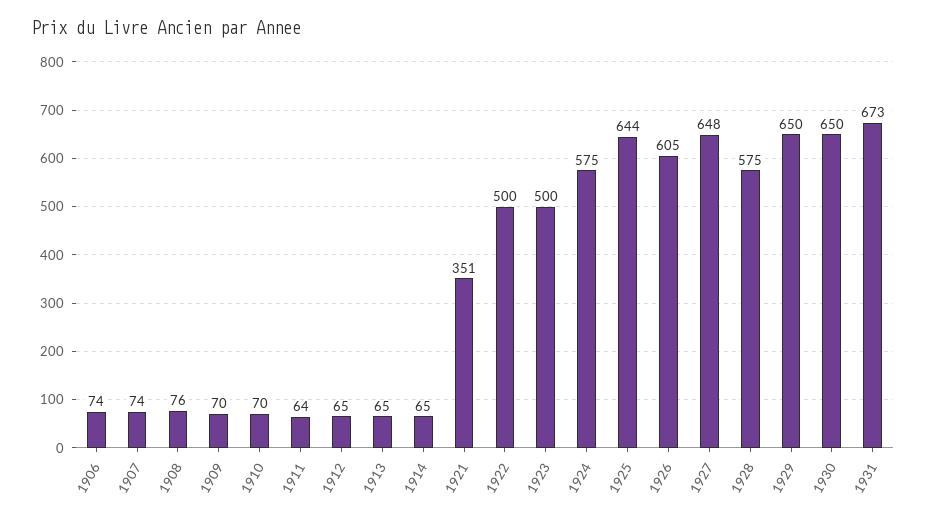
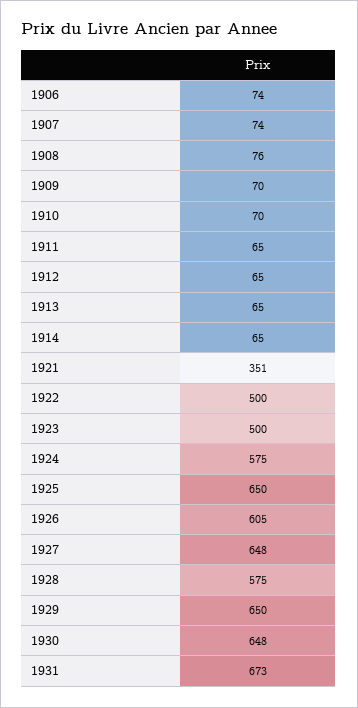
  {
    "1906": 74,
    "1907": 74,
    "1908": 76,
    "1909": 70,
    "1910": 70,
-   "1911": 64,
+   "1911": 65,
    "1912": 65,
    "1913": 65,
    "1914": 65,
    "1921": 351,
    "1922": 500,
    "1923": 500,
    "1924": 575,
-   "1925": 644,
+   "1925": 650,
    "1926": 605,
    "1927": 648,
    "1928": 575,
    "1929": 650,
-   "1930": 650,
+   "1930": 648,
    "1931": 673
  }

